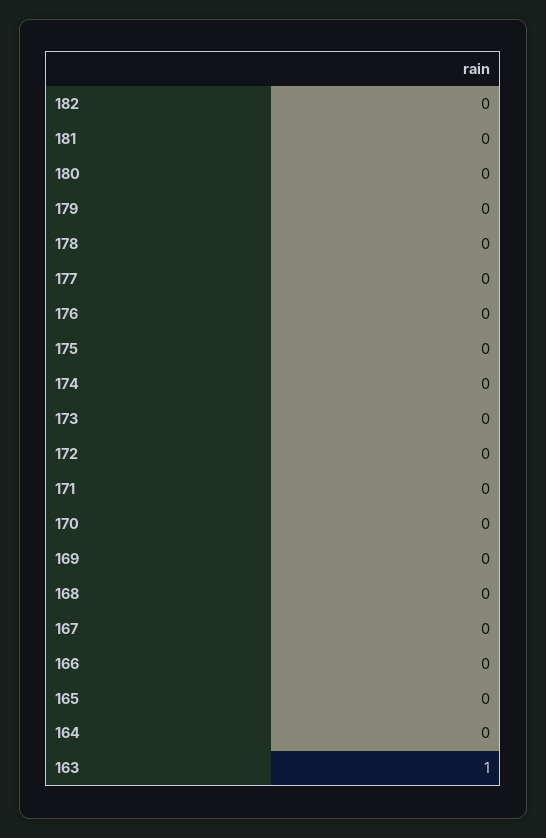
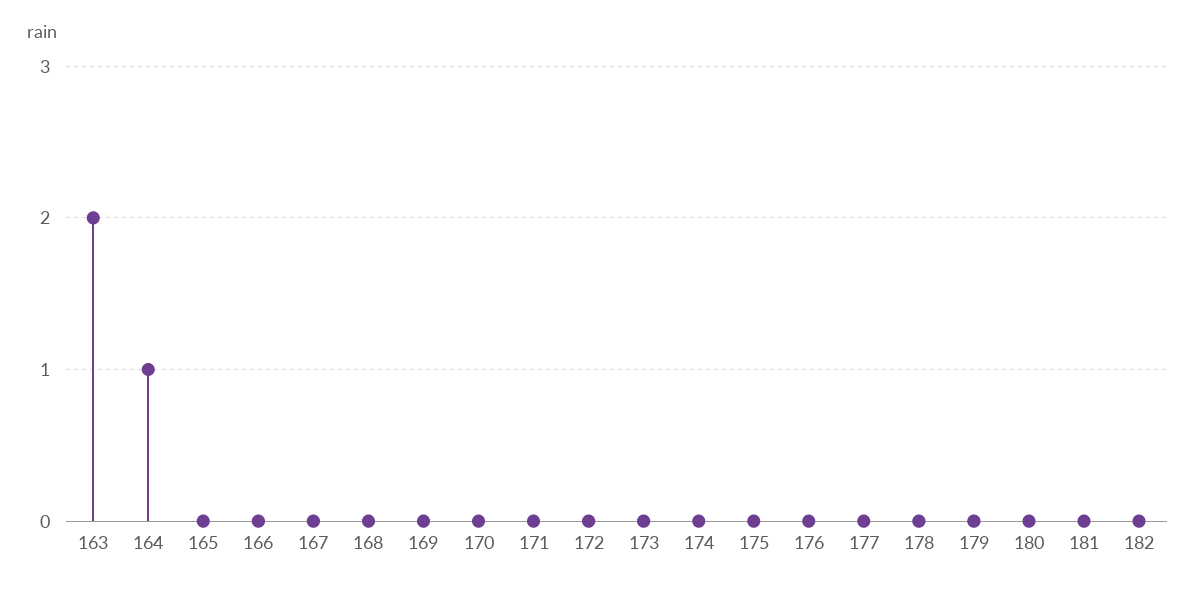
  {
    "182": 0,
    "181": 0,
    "180": 0,
    "179": 0,
    "178": 0,
    "177": 0,
    "176": 0,
    "175": 0,
    "174": 0,
    "173": 0,
    "172": 0,
    "171": 0,
    "170": 0,
    "169": 0,
    "168": 0,
    "167": 0,
    "166": 0,
    "165": 0,
-   "164": 0,
+   "164": 1,
-   "163": 1
+   "163": 2
  }

